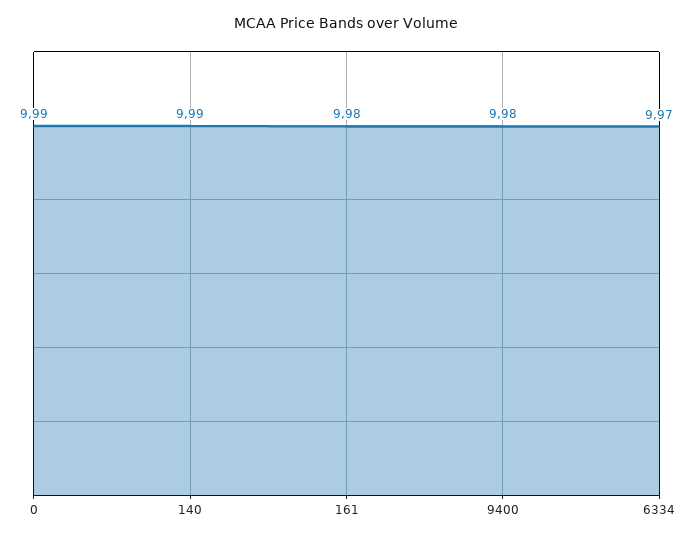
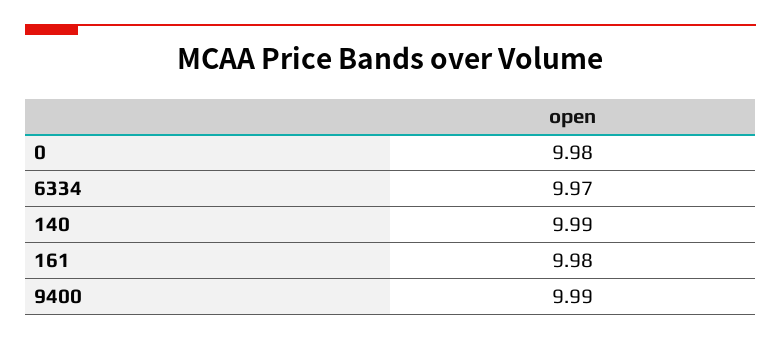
  {
-   "0": 9.99,
+   "0": 9.98,
    "140": 9.99,
    "161": 9.98,
-   "9400": 9.98,
+   "9400": 9.99,
    "6334": 9.97
  }

